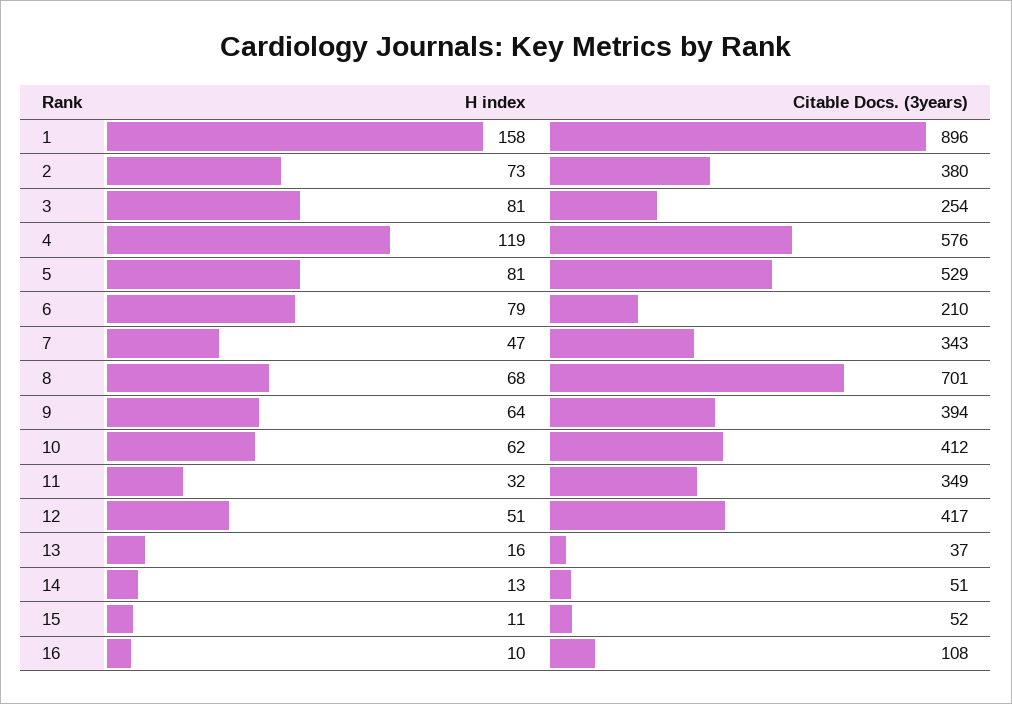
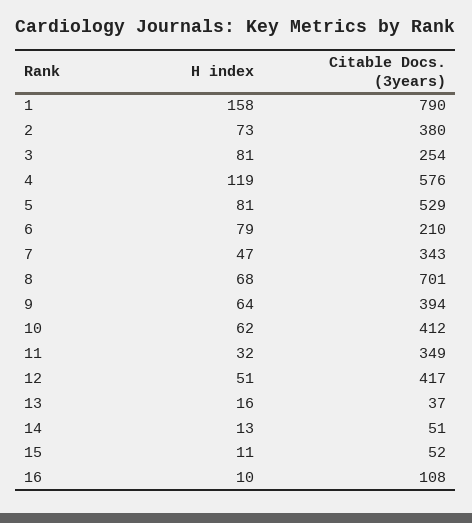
  {
    "H index": {
      "1": 158,
      "2": 73,
      "3": 81,
      "4": 119,
      "5": 81,
      "6": 79,
      "7": 47,
      "8": 68,
      "9": 64,
      "10": 62,
      "11": 32,
      "12": 51,
      "13": 16,
      "14": 13,
      "15": 11,
      "16": 10
    },
    "Citable Docs. (3years)": {
-     "1": 896,
+     "1": 790,
      "2": 380,
      "3": 254,
      "4": 576,
      "5": 529,
      "6": 210,
      "7": 343,
      "8": 701,
      "9": 394,
      "10": 412,
      "11": 349,
      "12": 417,
      "13": 37,
      "14": 51,
      "15": 52,
      "16": 108
    }
  }

